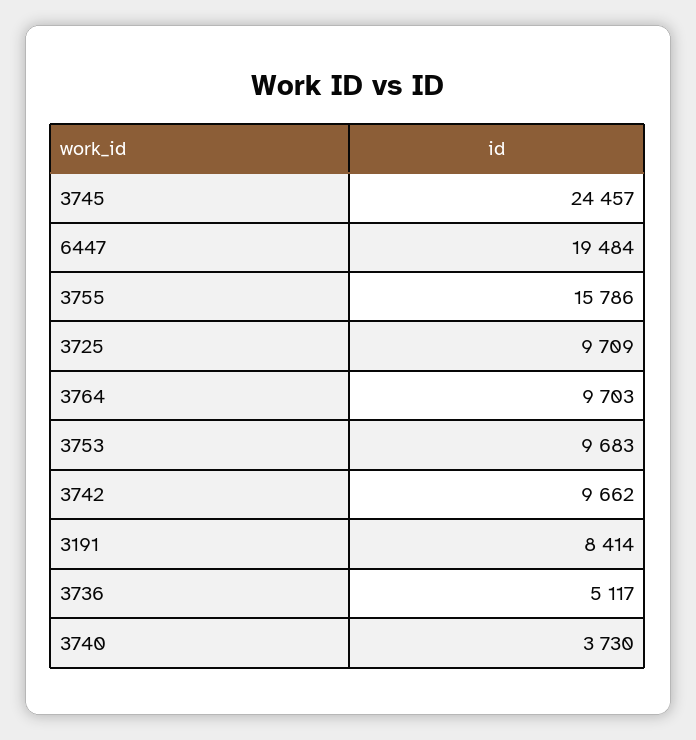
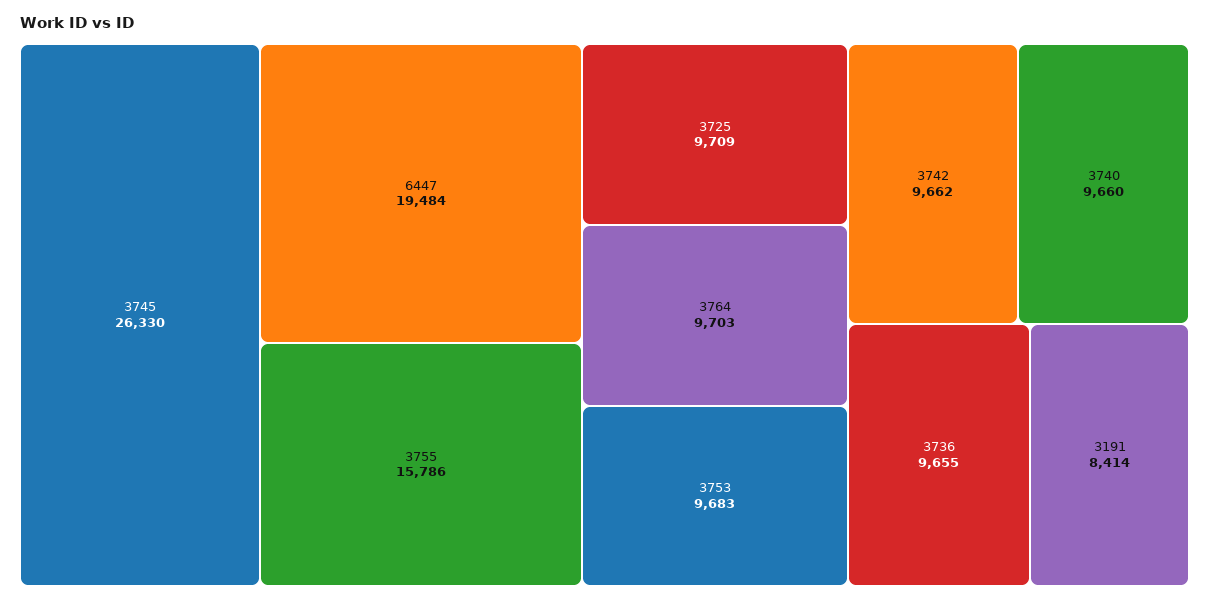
  {
-   "3745": 24457,
+   "3745": 26330,
    "6447": 19484,
    "3755": 15786,
    "3725": 9709,
    "3764": 9703,
    "3753": 9683,
    "3742": 9662,
    "3191": 8414,
-   "3736": 5117,
+   "3736": 9655,
-   "3740": 3730
+   "3740": 9660
  }

